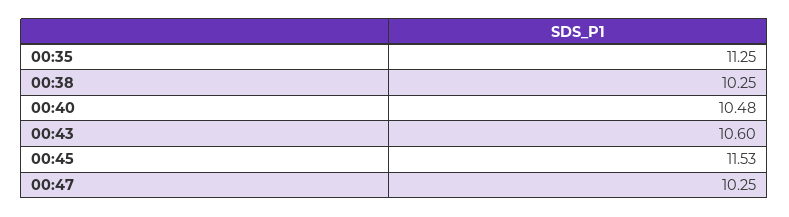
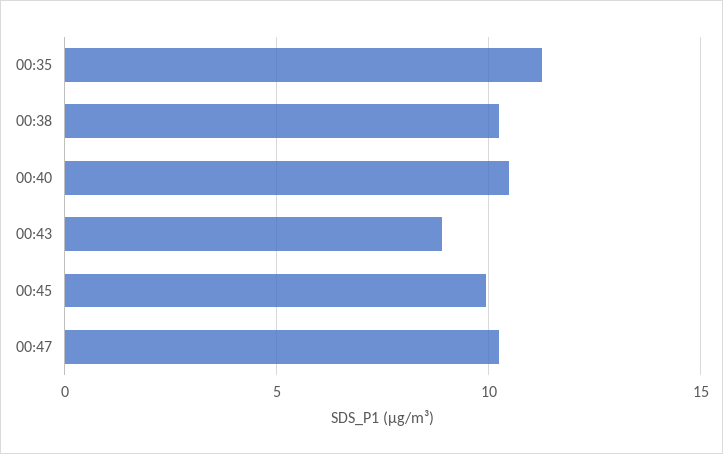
  {
    "00:35": 11.25,
    "00:38": 10.25,
    "00:40": 10.48,
-   "00:43": 10.6,
+   "00:43": 9,
-   "00:45": 11.53,
+   "00:45": 10,
    "00:47": 10.25
  }

